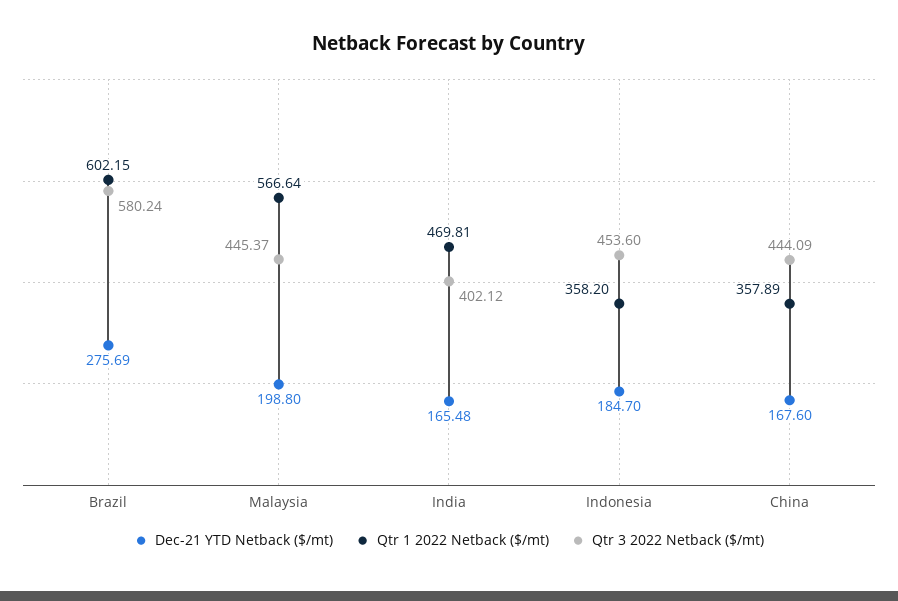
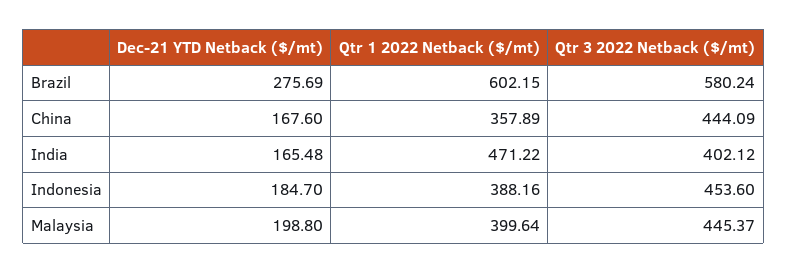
  {
    "Dec-21 YTD Netback ($/mt)": {
      "Brazil": 275.69,
      "Malaysia": 198.8,
      "India": 165.48,
      "Indonesia": 184.7,
      "China": 167.6
    },
    "Qtr 1 2022 Netback ($/mt)": {
      "Brazil": 602.15,
-     "Malaysia": 566.64,
+     "Malaysia": 399.64,
-     "India": 469.81,
+     "India": 471.22,
-     "Indonesia": 358.2,
+     "Indonesia": 388.16,
      "China": 357.89
    },
    "Qtr 3 2022 Netback ($/mt)": {
      "Brazil": 580.24,
      "Malaysia": 445.37,
      "India": 402.12,
      "Indonesia": 453.6,
      "China": 444.09
    }
  }

